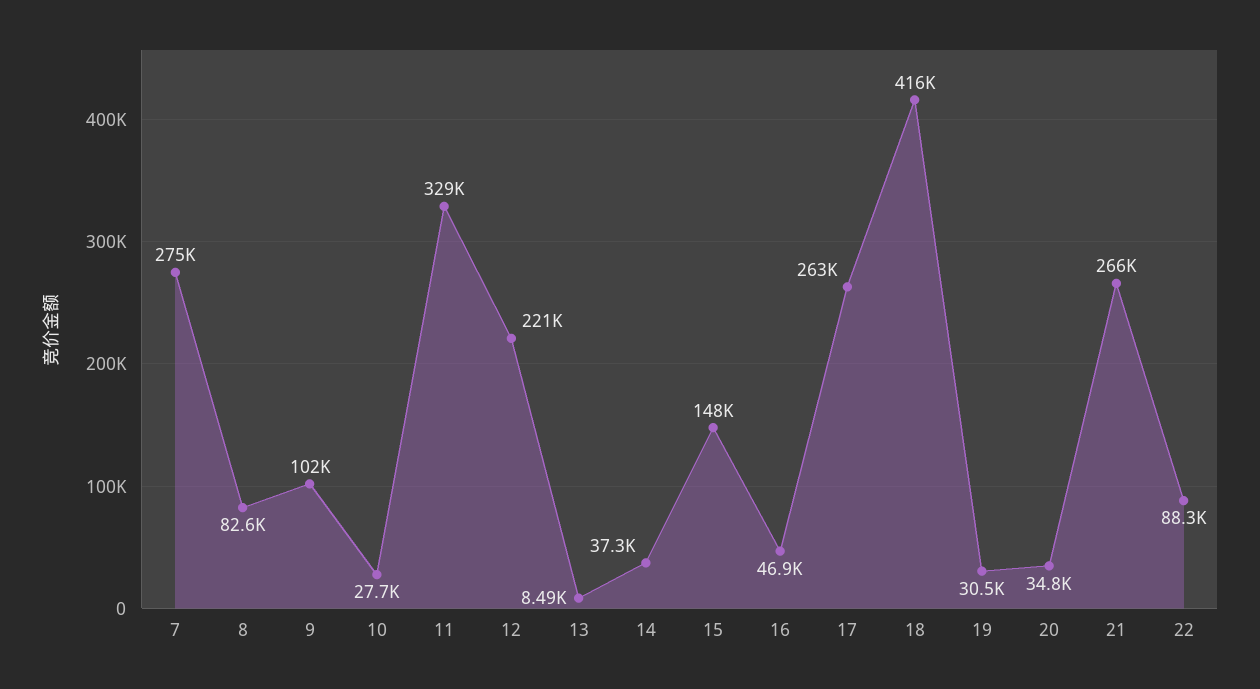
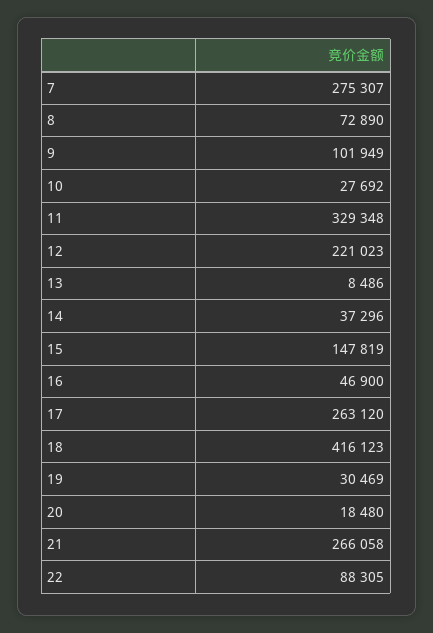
  {
    "7": 275307,
-   "8": 82600,
+   "8": 72890,
    "9": 101949,
    "10": 27692,
    "11": 329348,
    "12": 221023,
    "13": 8486,
    "14": 37296,
    "15": 147819,
    "16": 46900,
    "17": 263120,
    "18": 416123,
    "19": 30469,
-   "20": 34800,
+   "20": 18480,
    "21": 266058,
    "22": 88305
  }

